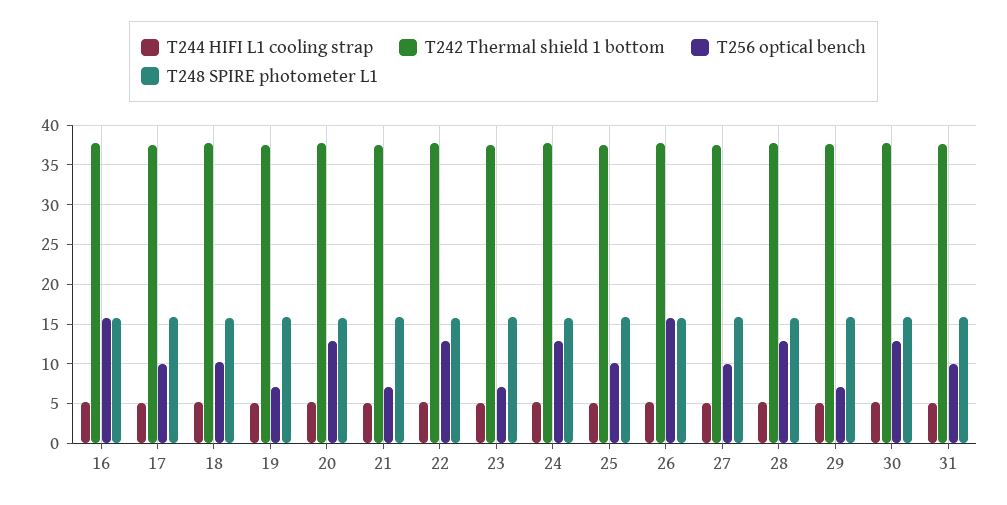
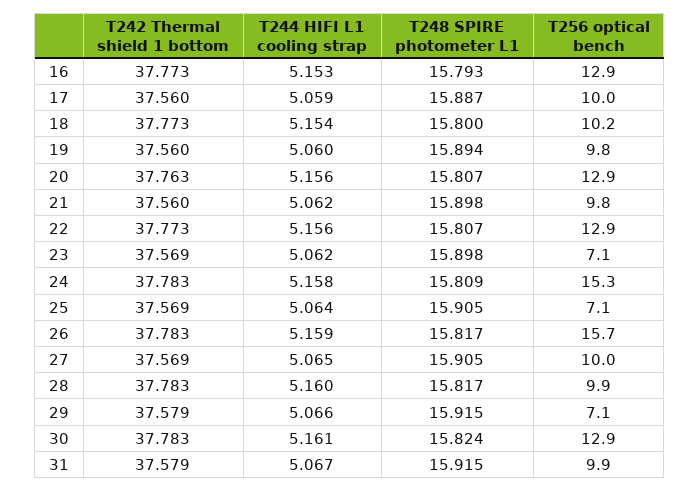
  {
    "T244 HIFI L1 cooling strap": {
      "16": 5.153,
      "17": 5.059,
      "18": 5.154,
      "19": 5.06,
      "20": 5.156,
      "21": 5.062,
      "22": 5.156,
      "23": 5.062,
      "24": 5.158,
      "25": 5.064,
      "26": 5.159,
      "27": 5.065,
      "28": 5.16,
      "29": 5.066,
      "30": 5.161,
      "31": 5.067
    },
    "T242 Thermal shield 1 bottom": {
      "16": 37.773,
      "17": 37.56,
      "18": 37.773,
      "19": 37.56,
      "20": 37.763,
      "21": 37.56,
      "22": 37.773,
      "23": 37.569,
      "24": 37.783,
      "25": 37.569,
      "26": 37.783,
      "27": 37.569,
      "28": 37.783,
      "29": 37.579,
      "30": 37.783,
      "31": 37.579
    },
    "T256 optical bench": {
-     "16": 16,
+     "16": 12.9,
      "17": 10,
      "18": 10.2,
-     "19": 7,
+     "19": 9.8,
      "20": 12.9,
-     "21": 7,
+     "21": 9.8,
      "22": 12.9,
      "23": 7.1,
-     "24": 13,
+     "24": 15.3,
-     "25": 10,
+     "25": 7.1,
      "26": 15.7,
      "27": 10,
-     "28": 13,
+     "28": 9.9,
      "29": 7.1,
      "30": 12.9,
      "31": 9.9
    },
    "T248 SPIRE photometer L1": {
      "16": 15.793,
      "17": 15.887,
      "18": 15.8,
      "19": 15.894,
      "20": 15.807,
      "21": 15.898,
      "22": 15.807,
      "23": 15.898,
      "24": 15.809,
      "25": 15.905,
      "26": 15.817,
      "27": 15.905,
      "28": 15.817,
      "29": 15.915,
      "30": 15.824,
      "31": 15.915
    }
  }

